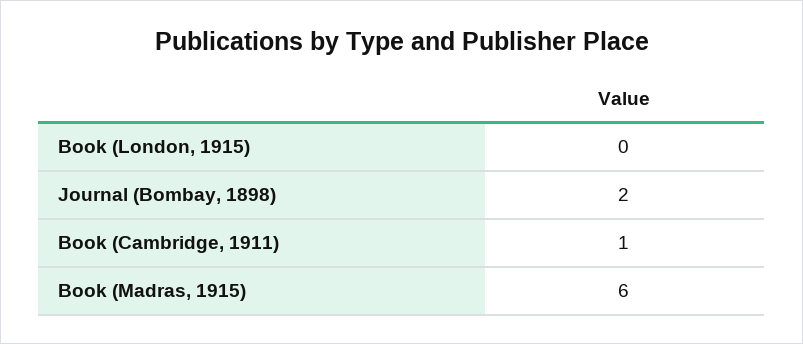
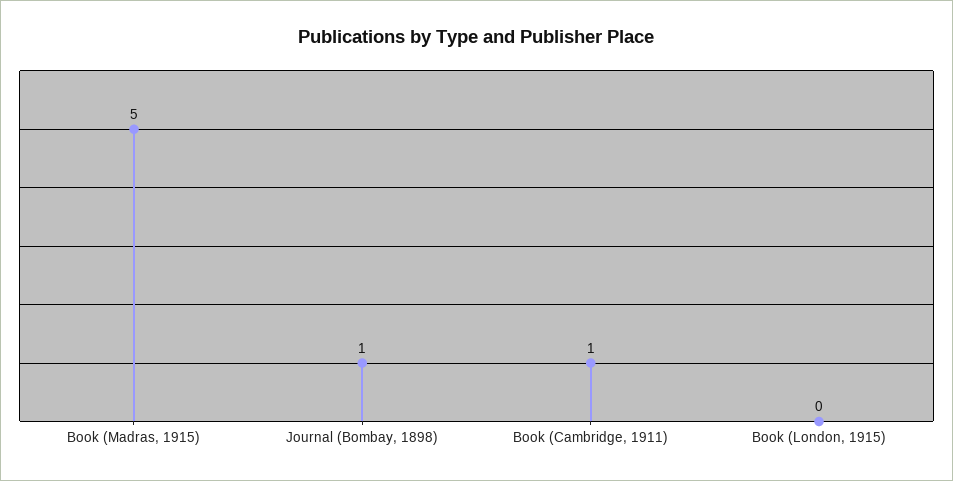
  {
    "Book (London, 1915)": 0,
-   "Journal (Bombay, 1898)": 2,
+   "Journal (Bombay, 1898)": 1,
    "Book (Cambridge, 1911)": 1,
-   "Book (Madras, 1915)": 6
+   "Book (Madras, 1915)": 5
  }

